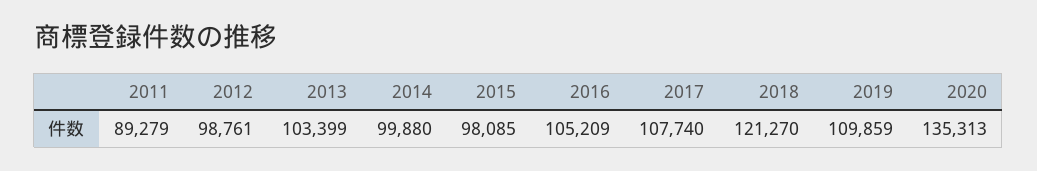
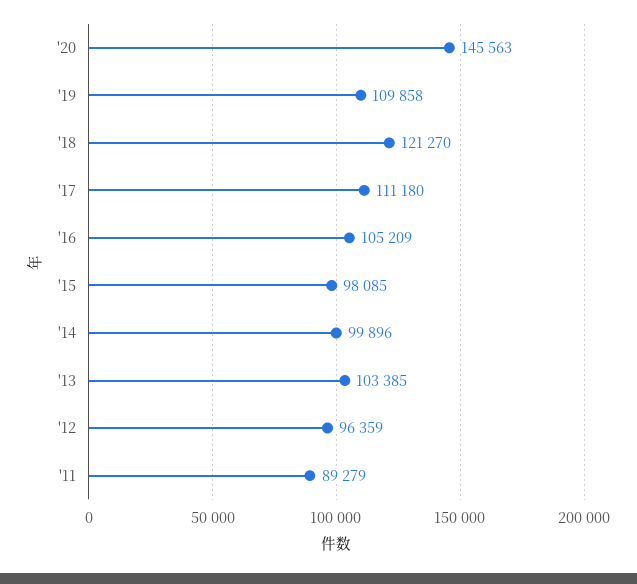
  {
    "2011": 89279,
-   "2012": 98761,
+   "2012": 96359,
-   "2013": 103399,
+   "2013": 103385,
-   "2014": 99880,
+   "2014": 99896,
    "2015": 98085,
    "2016": 105209,
-   "2017": 107740,
+   "2017": 111180,
    "2018": 121270,
-   "2019": 109859,
+   "2019": 109858,
-   "2020": 135313
+   "2020": 145563
  }

